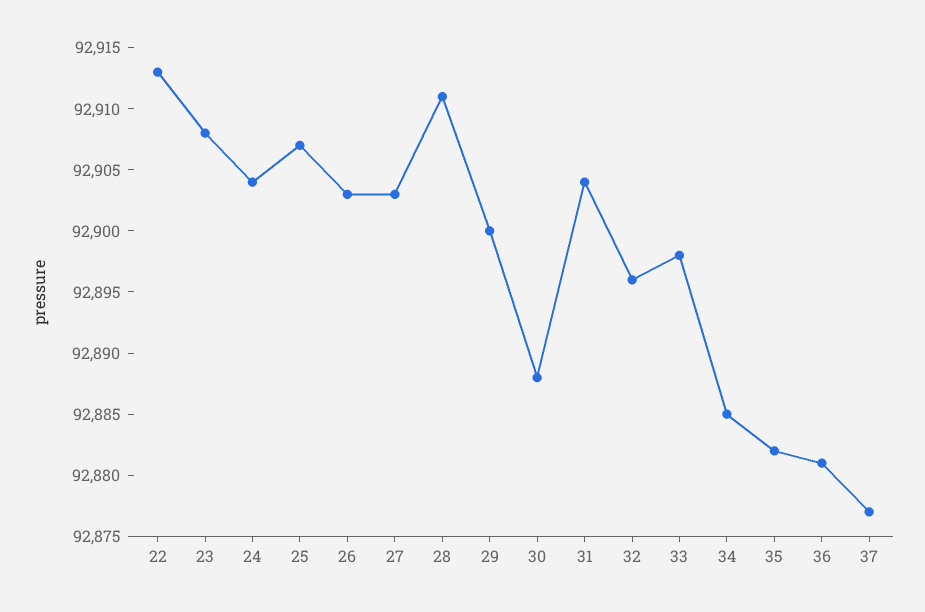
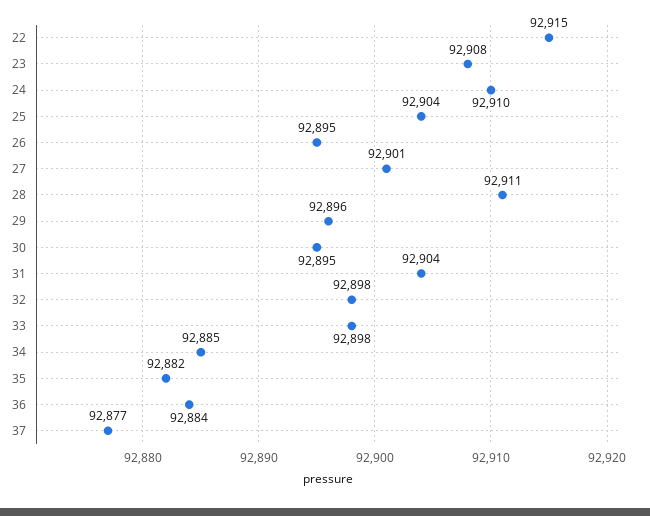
  {
-   "22": 92913,
+   "22": 92915,
    "23": 92908,
-   "24": 92904,
+   "24": 92910,
-   "25": 92907,
+   "25": 92904,
-   "26": 92903,
+   "26": 92895,
-   "27": 92903,
+   "27": 92901,
    "28": 92911,
-   "29": 92900,
+   "29": 92896,
-   "30": 92888,
+   "30": 92895,
    "31": 92904,
-   "32": 92896,
+   "32": 92898,
    "33": 92898,
    "34": 92885,
    "35": 92882,
-   "36": 92881,
+   "36": 92884,
    "37": 92877
  }

